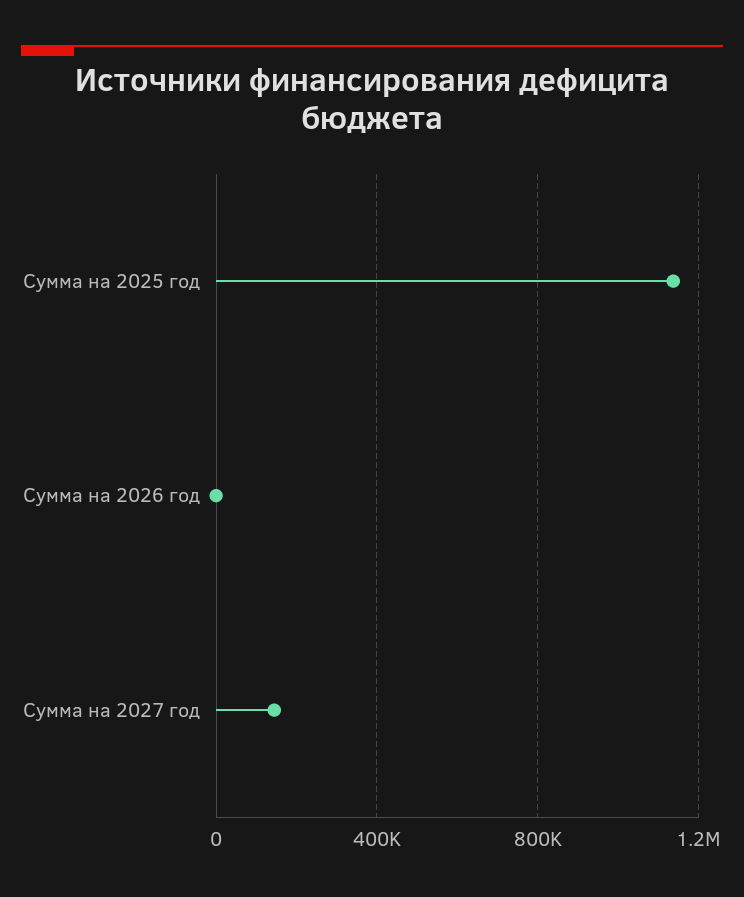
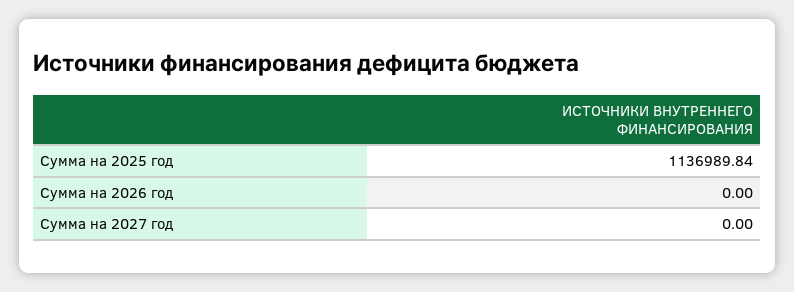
  {
    "Сумма на 2025 год": 1136989.84,
    "Сумма на 2026 год": 0,
-   "Сумма на 2027 год": 150000
+   "Сумма на 2027 год": 0
  }

